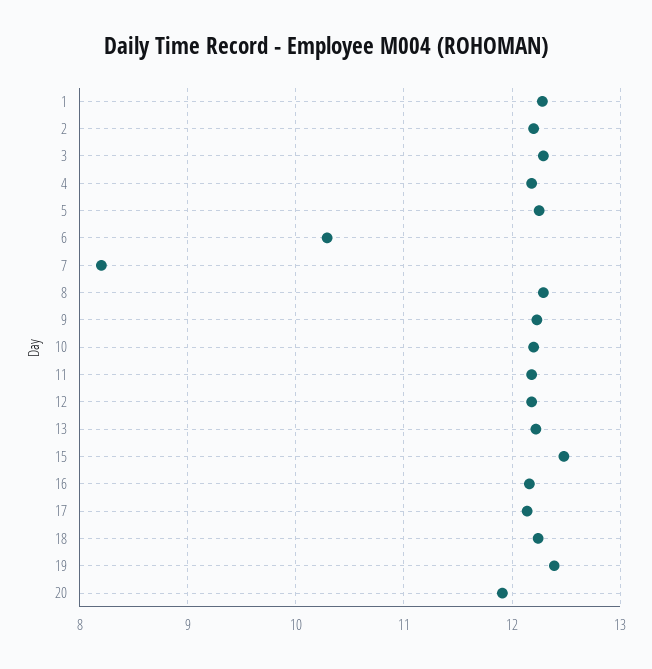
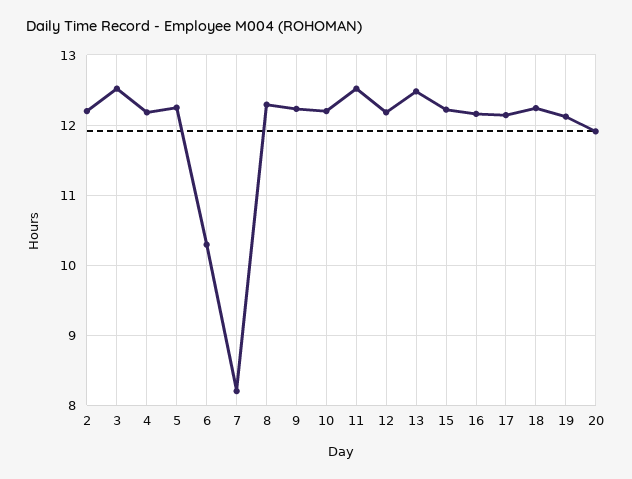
  {
-   "1": 12.3,
    "2": 12.2,
-   "3": 12.3,
+   "3": 12.5,
    "4": 12.2,
    "5": 12.3,
    "6": 10.3,
    "7": 8.2,
    "8": 12.3,
    "9": 12.2,
    "10": 12.2,
-   "11": 12.2,
+   "11": 12.5,
    "12": 12.2,
-   "13": 12.2,
+   "13": 12.5,
-   "15": 12.5,
+   "15": 12.2,
    "16": 12.2,
    "17": 12.1,
    "18": 12.2,
-   "19": 12.4,
+   "19": 12.1,
    "20": 11.9
  }

